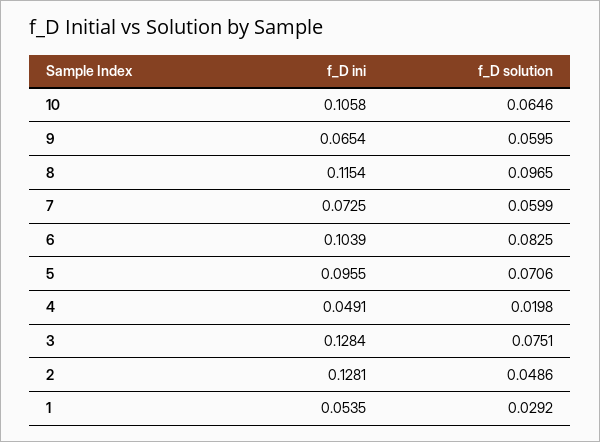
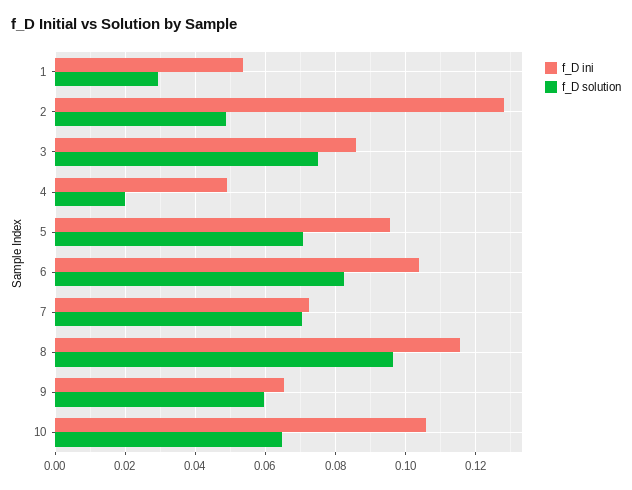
  {
    "f_D ini": {
      "10": 0.1058,
      "9": 0.0654,
      "8": 0.1154,
      "7": 0.0725,
      "6": 0.1039,
      "5": 0.0955,
      "4": 0.0491,
-     "3": 0.1284,
+     "3": 0.086,
      "2": 0.1281,
      "1": 0.0535
    },
    "f_D solution": {
      "10": 0.0646,
      "9": 0.0595,
      "8": 0.0965,
-     "7": 0.0599,
+     "7": 0.07,
      "6": 0.0825,
      "5": 0.0706,
      "4": 0.0198,
      "3": 0.0751,
      "2": 0.0486,
      "1": 0.0292
    }
  }

